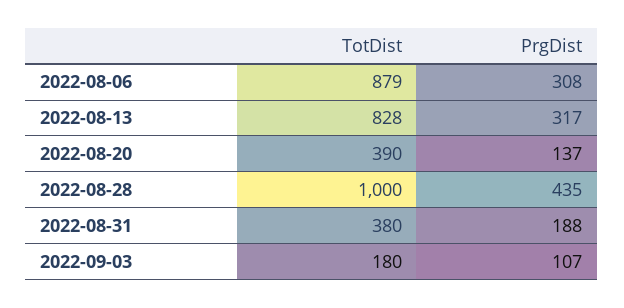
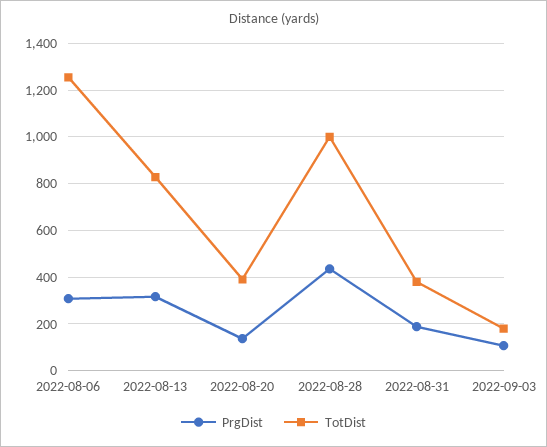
  {
    "TotDist": {
-     "2022-08-06": 879,
+     "2022-08-06": 1250,
      "2022-08-13": 828,
      "2022-08-20": 390,
      "2022-08-28": 1000,
      "2022-08-31": 380,
      "2022-09-03": 180
    },
    "PrgDist": {
      "2022-08-06": 308,
      "2022-08-13": 317,
      "2022-08-20": 137,
      "2022-08-28": 435,
      "2022-08-31": 188,
      "2022-09-03": 107
    }
  }

